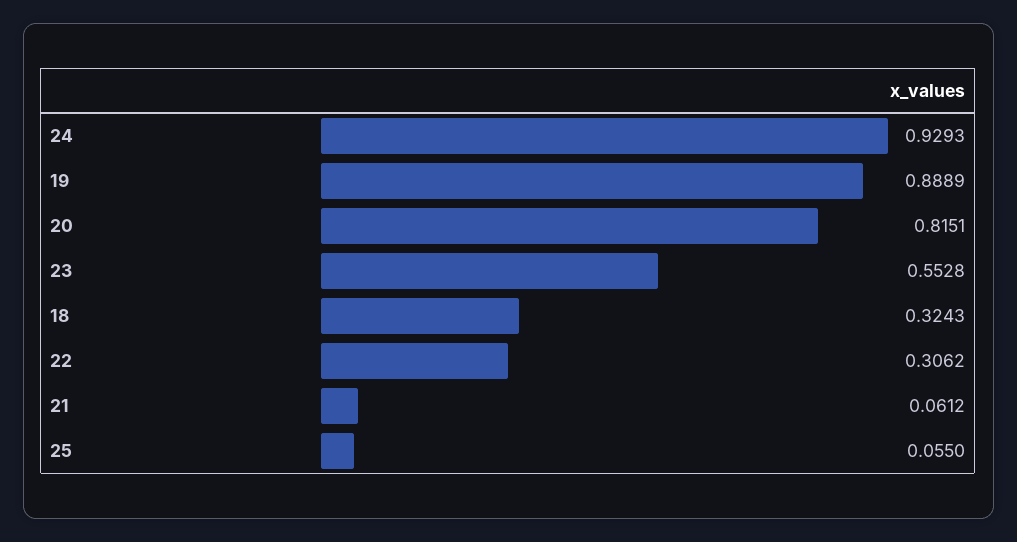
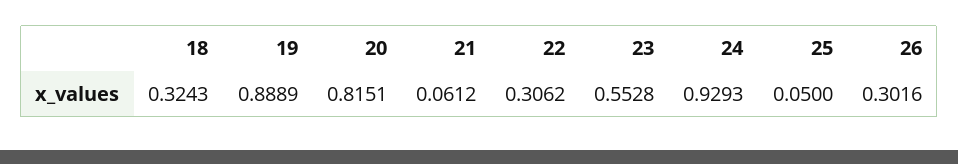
  {
    "24": 0.9293,
    "19": 0.8889,
    "20": 0.8151,
    "23": 0.5528,
    "18": 0.3243,
    "22": 0.3062,
    "21": 0.0612,
-   "25": 0.055
+   "25": 0.05,
+   "26": 0.3016
  }

